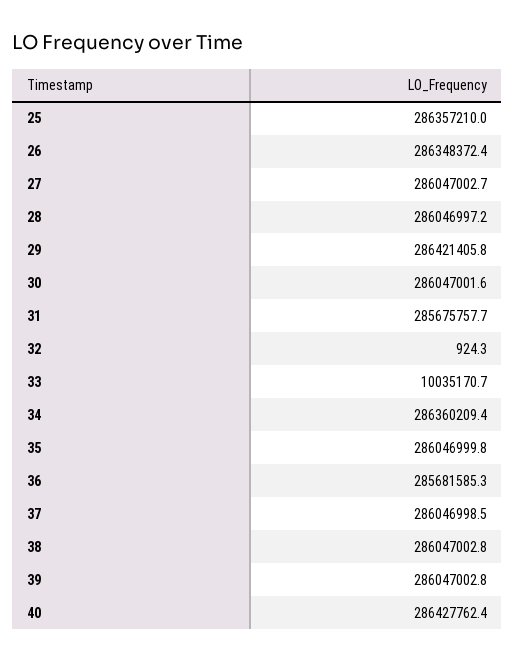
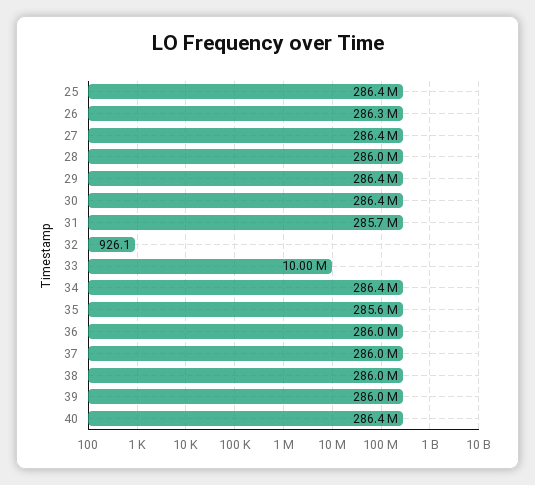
  {
    "25": 286357210,
    "26": 286348372.4,
-   "27": 286047002.7,
+   "27": 286400000,
    "28": 286046997.2,
    "29": 286421405.8,
-   "30": 286047001.6,
+   "30": 286400000,
    "31": 285675757.7,
-   "32": 924.3,
+   "32": 926.1,
-   "33": 10035170.7,
+   "33": 10000000,
    "34": 286360209.4,
-   "35": 286046999.8,
+   "35": 285600000,
-   "36": 285681585.3,
+   "36": 286000000,
    "37": 286046998.5,
    "38": 286047002.8,
    "39": 286047002.8,
    "40": 286427762.4
  }

